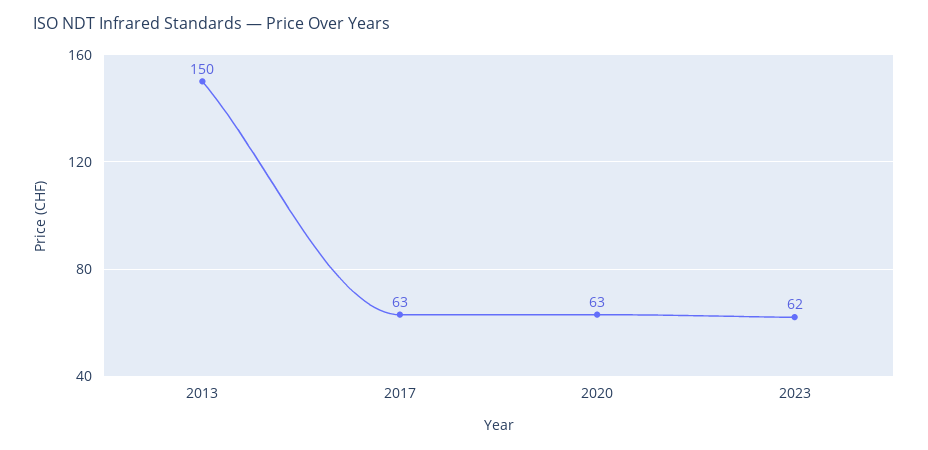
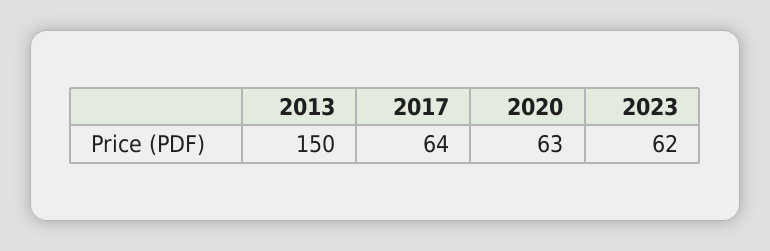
  {
    "2013": 150,
-   "2017": 63,
+   "2017": 64,
    "2020": 63,
    "2023": 62
  }

